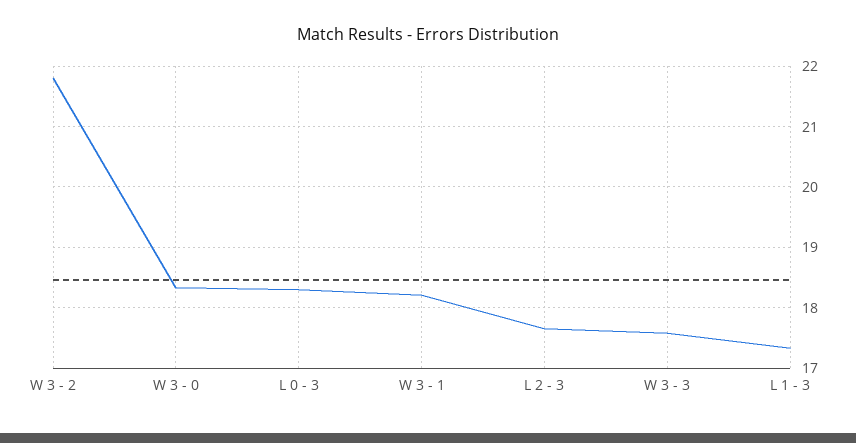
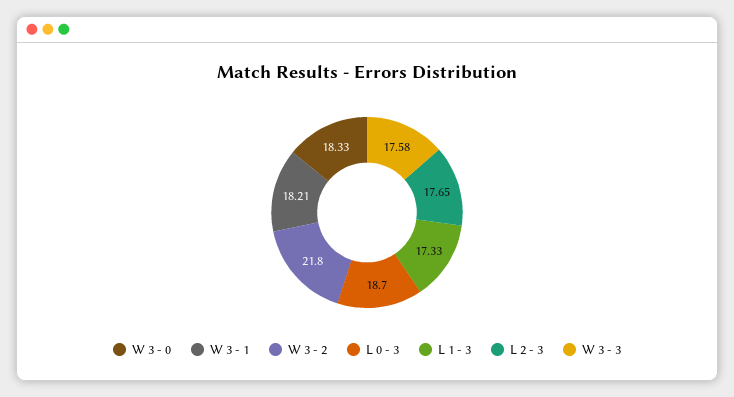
  {
    "W 3 - 2": 21.8,
    "W 3 - 0": 18.33,
-   "L 0 - 3": 18.3,
+   "L 0 - 3": 18.7,
    "W 3 - 1": 18.21,
    "L 2 - 3": 17.65,
    "W 3 - 3": 17.58,
    "L 1 - 3": 17.33
  }

